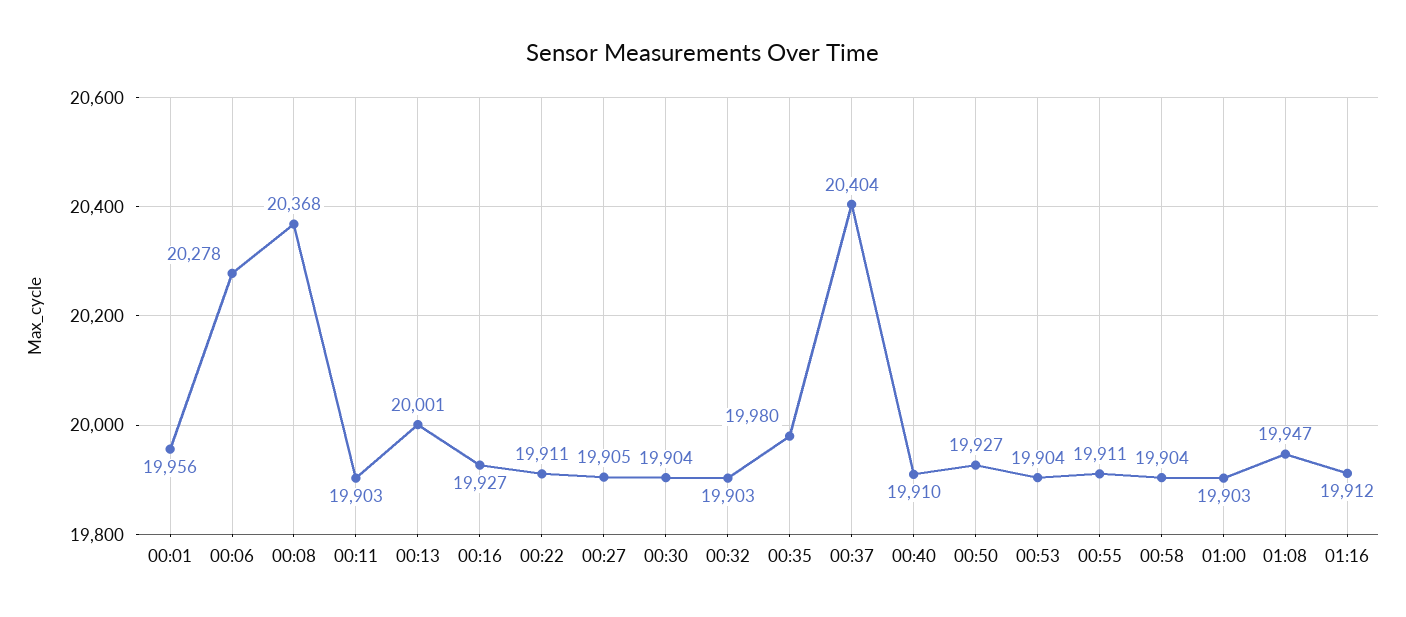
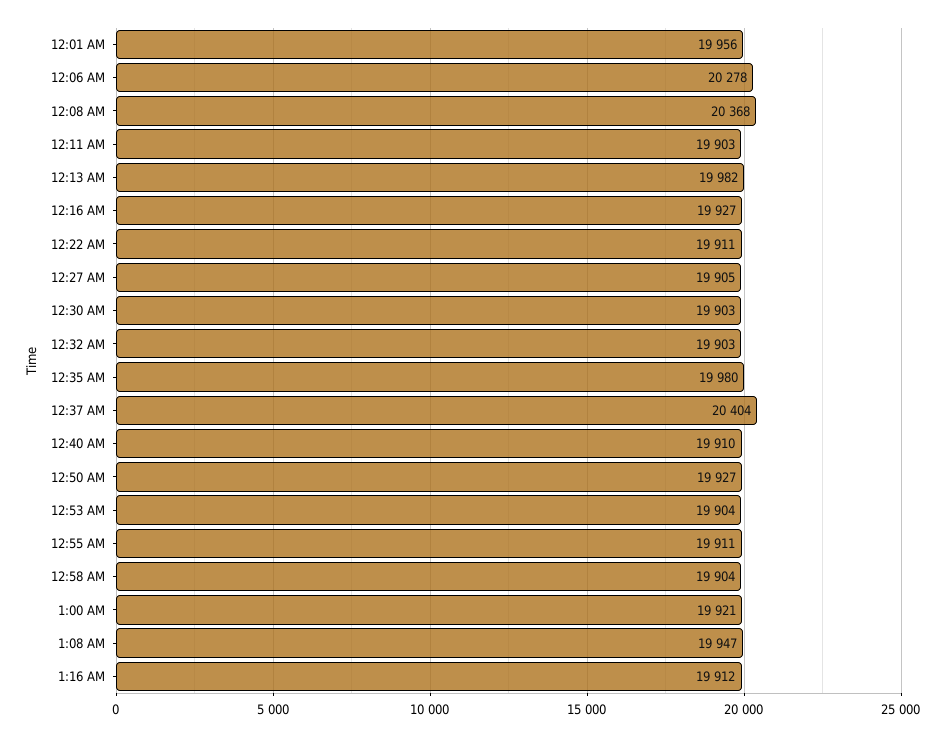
  {
    "00:01": 19956,
    "00:06": 20278,
    "00:08": 20368,
    "00:11": 19903,
-   "00:13": 20001,
+   "00:13": 19982,
    "00:16": 19927,
    "00:22": 19911,
    "00:27": 19905,
-   "00:30": 19904,
+   "00:30": 19903,
    "00:32": 19903,
    "00:35": 19980,
    "00:37": 20404,
    "00:40": 19910,
    "00:50": 19927,
    "00:53": 19904,
    "00:55": 19911,
    "00:58": 19904,
-   "01:00": 19903,
+   "01:00": 19921,
    "01:08": 19947,
    "01:16": 19912
  }

